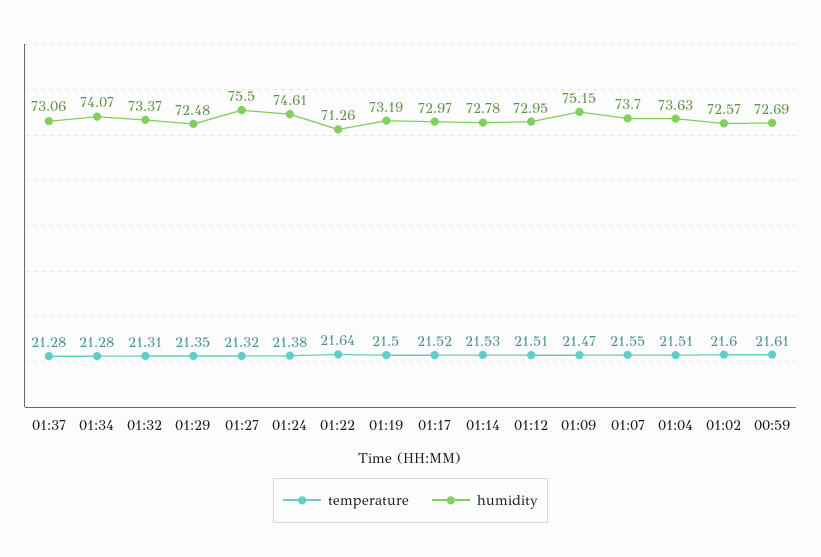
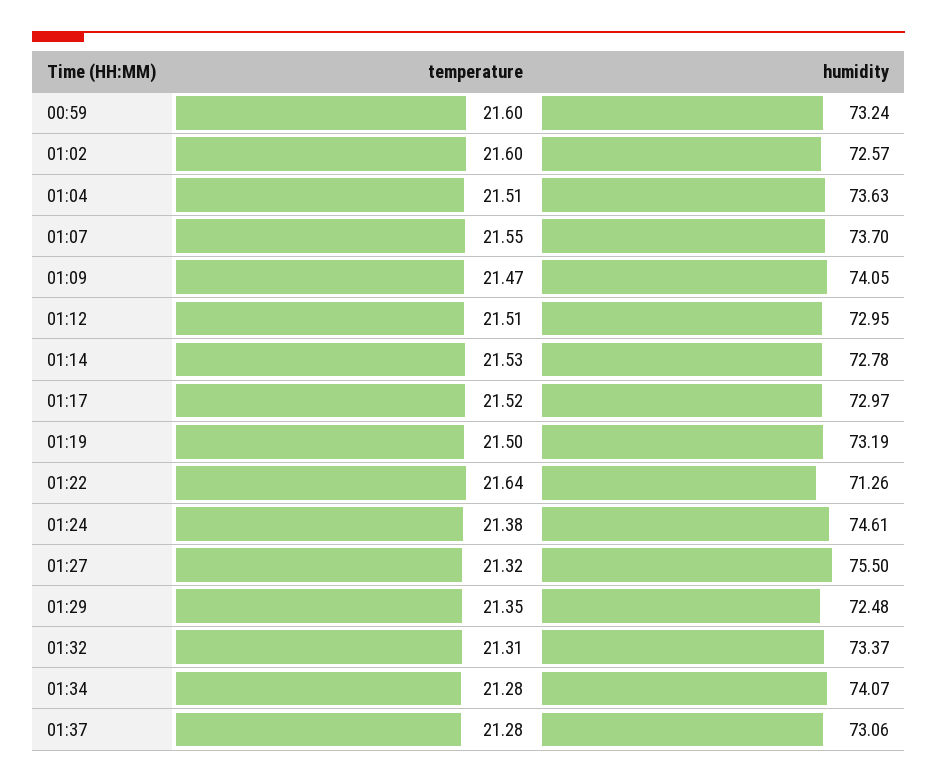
  {
    "temperature": {
      "01:37": 21.28,
      "01:34": 21.28,
      "01:32": 21.31,
      "01:29": 21.35,
      "01:27": 21.32,
      "01:24": 21.38,
      "01:22": 21.64,
      "01:19": 21.5,
      "01:17": 21.52,
      "01:14": 21.53,
      "01:12": 21.51,
      "01:09": 21.47,
      "01:07": 21.55,
      "01:04": 21.51,
      "01:02": 21.6,
-     "00:59": 21.61
+     "00:59": 21.6
    },
    "humidity": {
      "01:37": 73.06,
      "01:34": 74.07,
      "01:32": 73.37,
      "01:29": 72.48,
      "01:27": 75.5,
      "01:24": 74.61,
      "01:22": 71.26,
      "01:19": 73.19,
      "01:17": 72.97,
      "01:14": 72.78,
      "01:12": 72.95,
-     "01:09": 75.15,
+     "01:09": 74.05,
      "01:07": 73.7,
      "01:04": 73.63,
      "01:02": 72.57,
-     "00:59": 72.69
+     "00:59": 73.24
    }
  }

